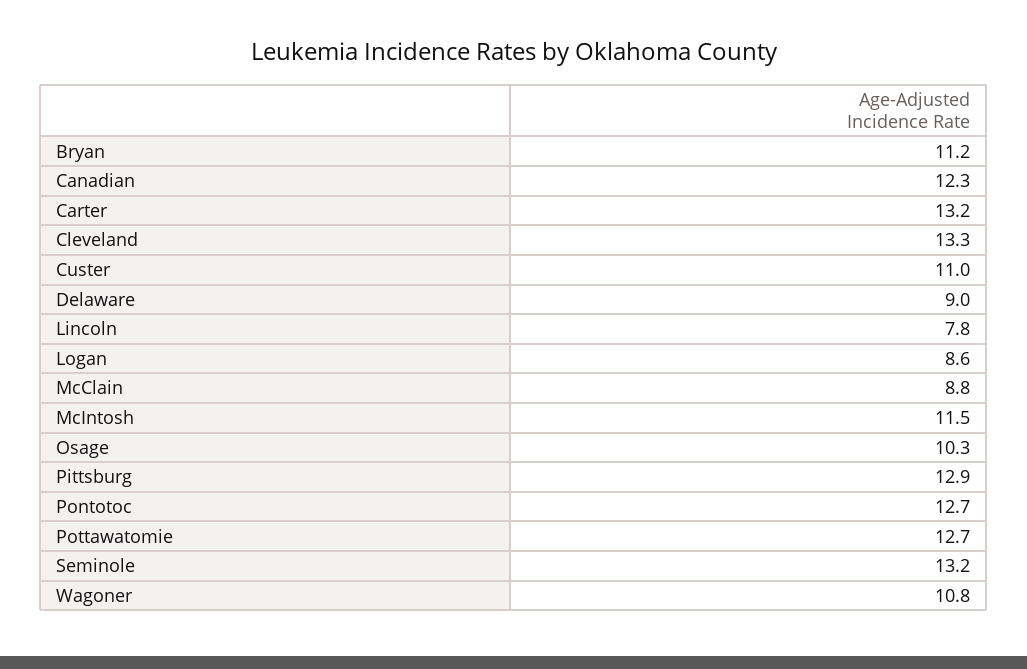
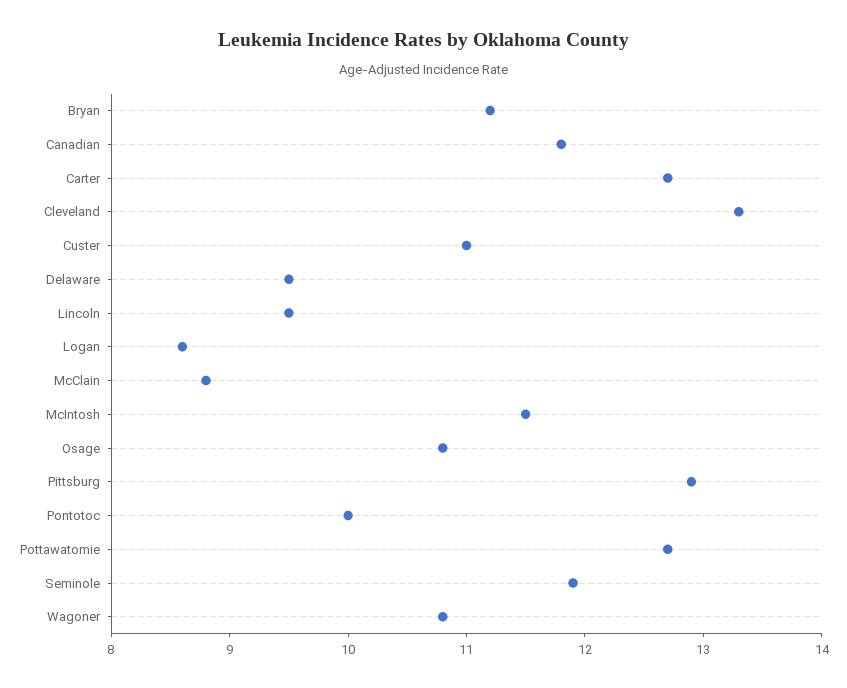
  {
    "Bryan": 11.2,
-   "Canadian": 12.3,
+   "Canadian": 11.8,
-   "Carter": 13.2,
+   "Carter": 12.7,
    "Cleveland": 13.3,
    "Custer": 11,
-   "Delaware": 9,
+   "Delaware": 9.5,
-   "Lincoln": 7.8,
+   "Lincoln": 9.5,
    "Logan": 8.6,
    "McClain": 8.8,
    "McIntosh": 11.5,
-   "Osage": 10.3,
+   "Osage": 10.8,
    "Pittsburg": 12.9,
-   "Pontotoc": 12.7,
+   "Pontotoc": 10,
    "Pottawatomie": 12.7,
-   "Seminole": 13.2,
+   "Seminole": 11.9,
    "Wagoner": 10.8
  }

